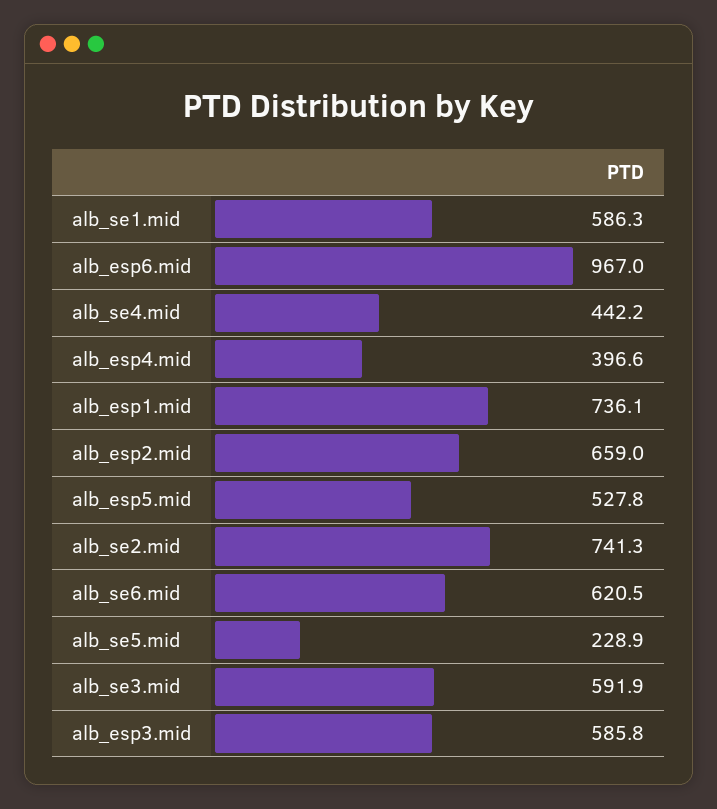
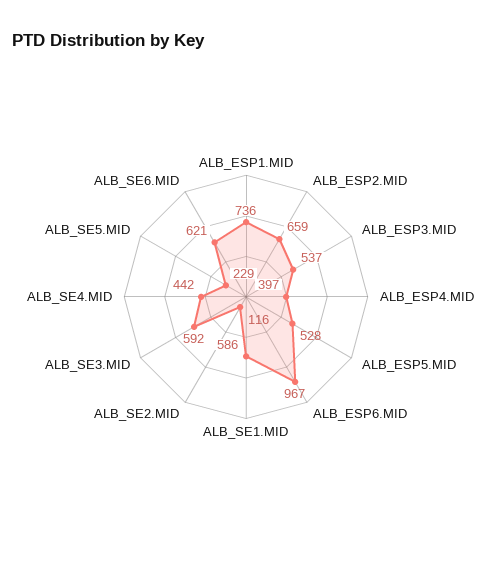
  {
    "alb_se1.mid": 586.3,
    "alb_esp6.mid": 967,
    "alb_se4.mid": 442.2,
    "alb_esp4.mid": 396.6,
    "alb_esp1.mid": 736.1,
    "alb_esp2.mid": 659,
    "alb_esp5.mid": 527.8,
-   "alb_se2.mid": 741.3,
+   "alb_se2.mid": 116,
    "alb_se6.mid": 620.5,
    "alb_se5.mid": 228.9,
    "alb_se3.mid": 591.9,
-   "alb_esp3.mid": 585.8
+   "alb_esp3.mid": 537
  }

